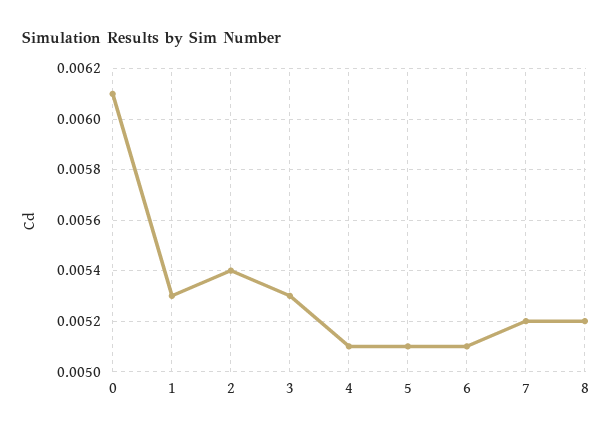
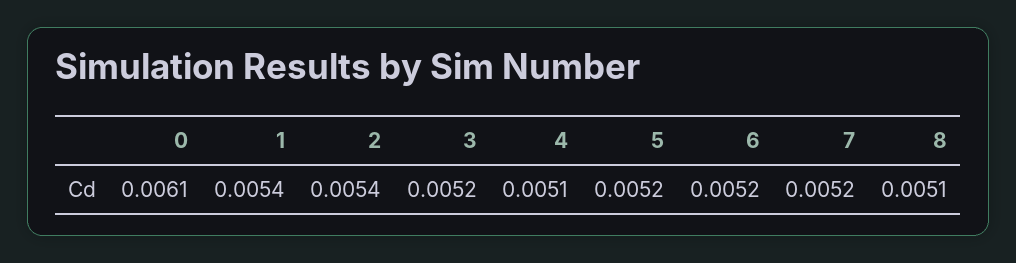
  {
    "0": 0.0061,
-   "1": 0.0053,
+   "1": 0.0054,
    "2": 0.0054,
-   "3": 0.0053,
+   "3": 0.0052,
    "4": 0.0051,
-   "5": 0.0051,
+   "5": 0.0052,
-   "6": 0.0051,
+   "6": 0.0052,
    "7": 0.0052,
-   "8": 0.0052
+   "8": 0.0051
  }

